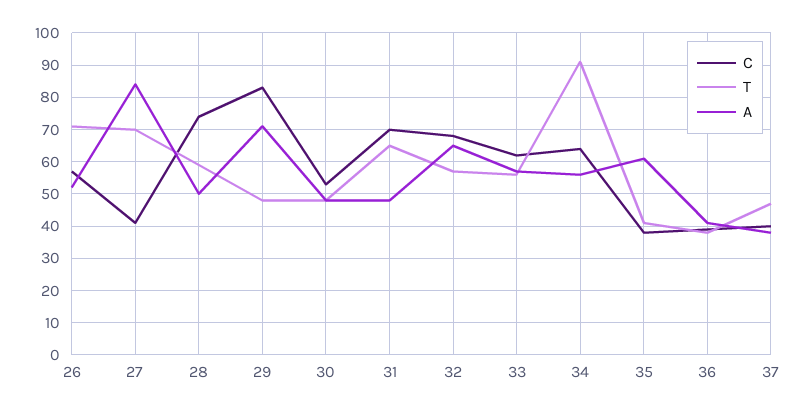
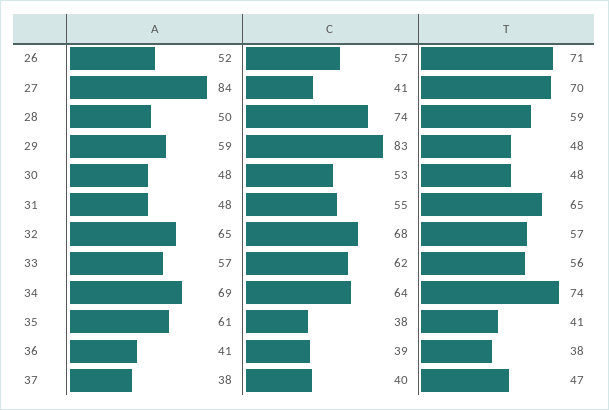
  {
    "C": {
      "26": 57,
      "27": 41,
      "28": 74,
      "29": 83,
      "30": 53,
-     "31": 70,
+     "31": 55,
      "32": 68,
      "33": 62,
      "34": 64,
      "35": 38,
      "36": 39,
      "37": 40
    },
    "T": {
      "26": 71,
      "27": 70,
      "28": 59,
      "29": 48,
      "30": 48,
      "31": 65,
      "32": 57,
      "33": 56,
-     "34": 90,
+     "34": 74,
      "35": 41,
      "36": 38,
      "37": 47
    },
    "A": {
      "26": 52,
      "27": 84,
      "28": 50,
-     "29": 70,
+     "29": 59,
      "30": 48,
      "31": 48,
      "32": 65,
      "33": 57,
-     "34": 55,
+     "34": 69,
      "35": 61,
      "36": 41,
      "37": 38
    }
  }

